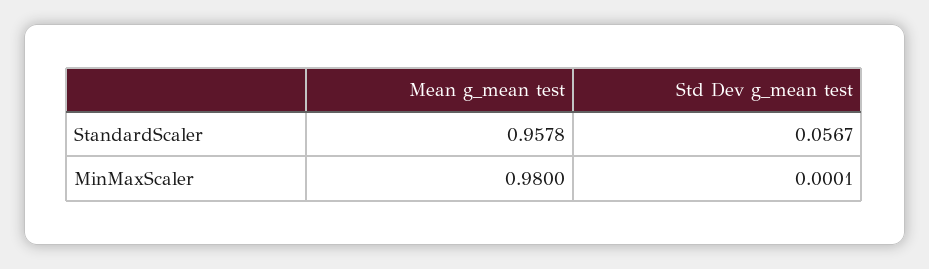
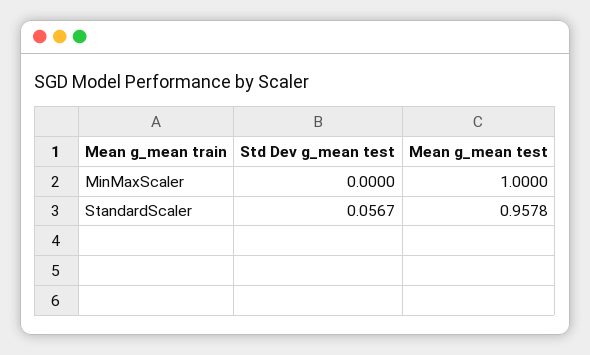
  {
    "Mean g_mean test": {
      "StandardScaler": 0.9578,
-     "MinMaxScaler": 0.98
+     "MinMaxScaler": 1
    },
    "Std Dev g_mean test": {
      "StandardScaler": 0.0567,
-     "MinMaxScaler": 0.0001
+     "MinMaxScaler": 0
    }
  }

